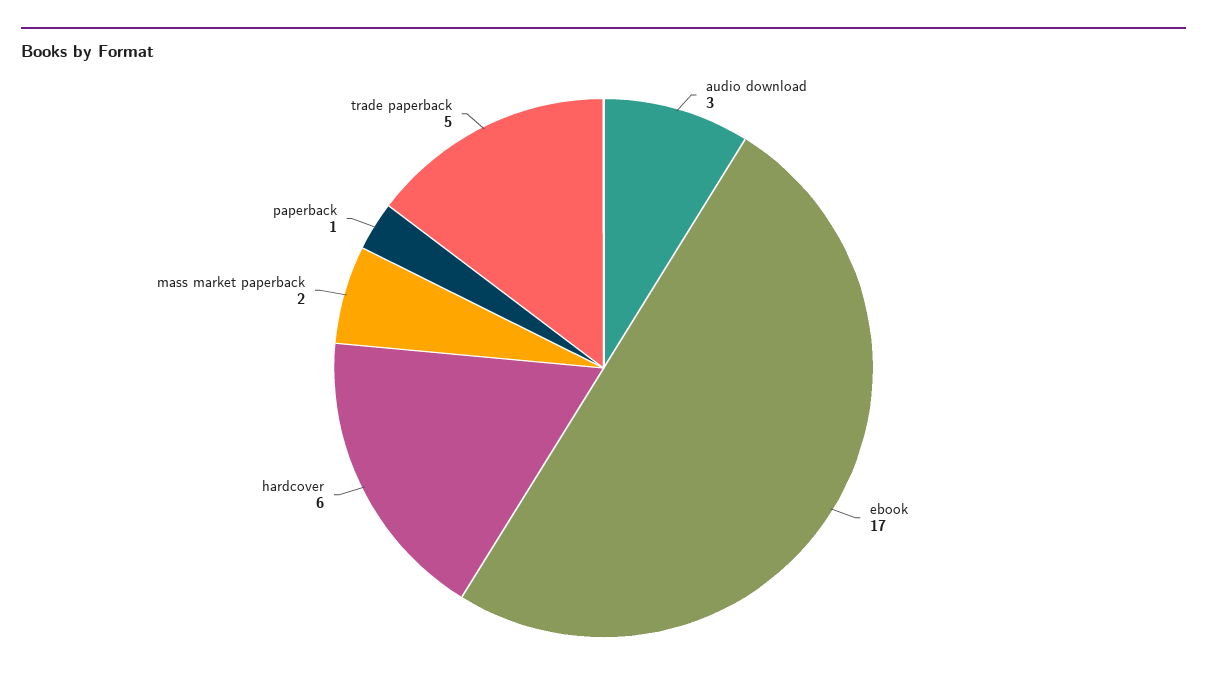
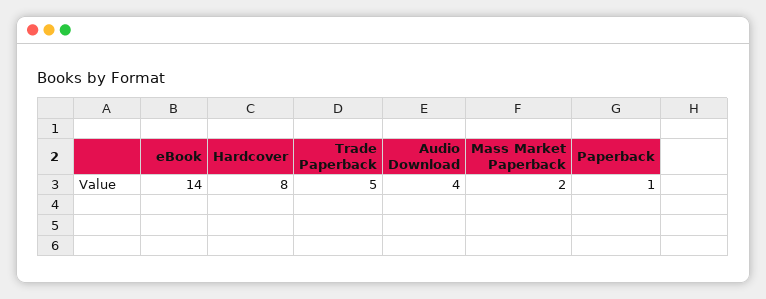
  {
-   "audio download": 3,
+   "audio download": 4,
-   "ebook": 17,
+   "ebook": 14,
-   "hardcover": 6,
+   "hardcover": 8,
    "mass market paperback": 2,
    "paperback": 1,
    "trade paperback": 5
  }

